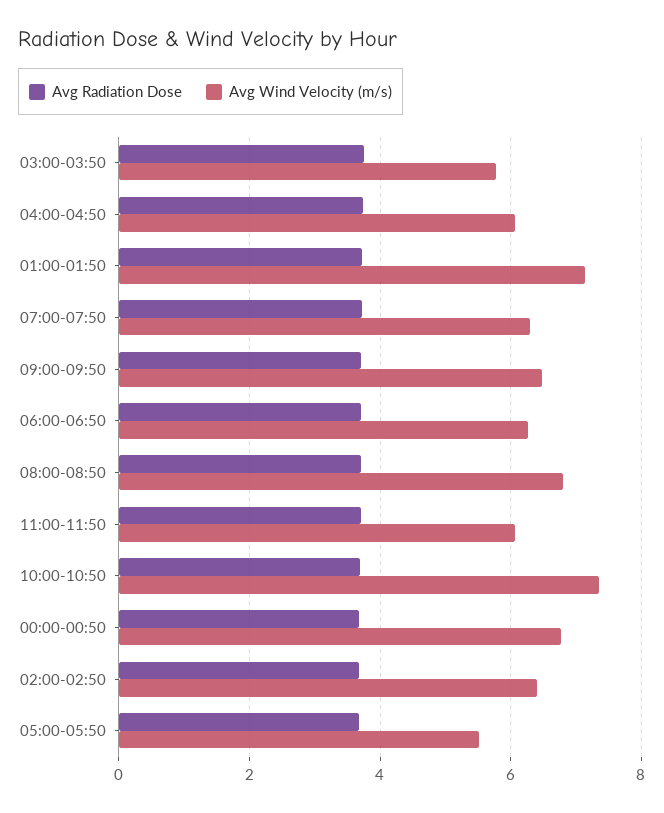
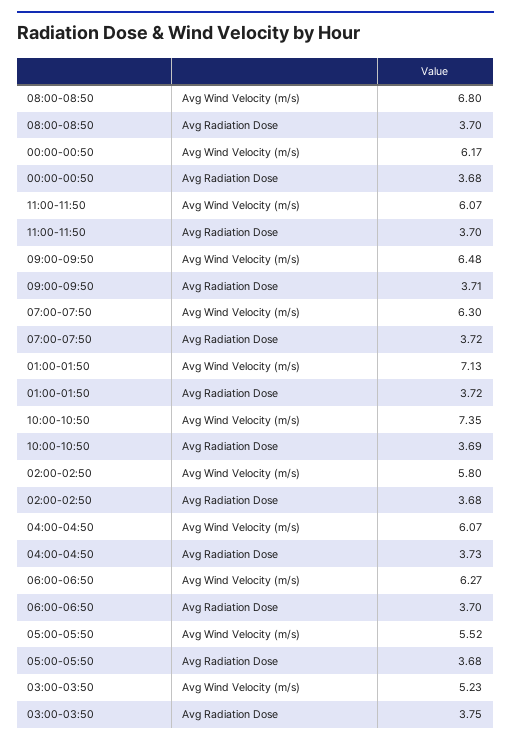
  {
    "Avg Radiation Dose": {
      "03:00-03:50": 3.75,
      "04:00-04:50": 3.73,
      "01:00-01:50": 3.72,
      "07:00-07:50": 3.72,
      "09:00-09:50": 3.71,
      "06:00-06:50": 3.7,
      "08:00-08:50": 3.7,
      "11:00-11:50": 3.7,
      "10:00-10:50": 3.69,
      "00:00-00:50": 3.68,
      "02:00-02:50": 3.68,
      "05:00-05:50": 3.68
    },
    "Avg Wind Velocity (m/s)": {
-     "03:00-03:50": 5.8,
+     "03:00-03:50": 5.23,
      "04:00-04:50": 6.07,
      "01:00-01:50": 7.13,
      "07:00-07:50": 6.3,
      "09:00-09:50": 6.48,
      "06:00-06:50": 6.27,
      "08:00-08:50": 6.8,
      "11:00-11:50": 6.07,
      "10:00-10:50": 7.35,
-     "00:00-00:50": 6.8,
+     "00:00-00:50": 6.17,
-     "02:00-02:50": 6.4,
+     "02:00-02:50": 5.8,
      "05:00-05:50": 5.52
    }
  }

